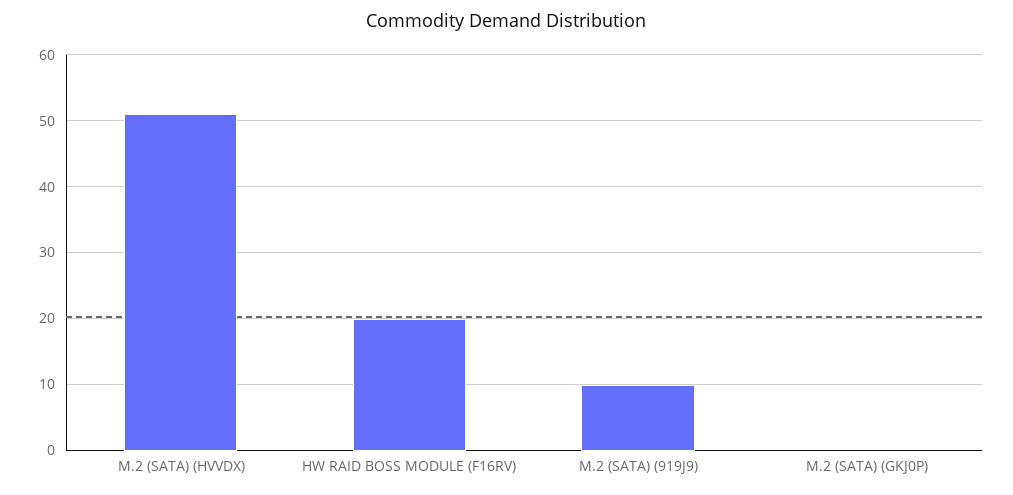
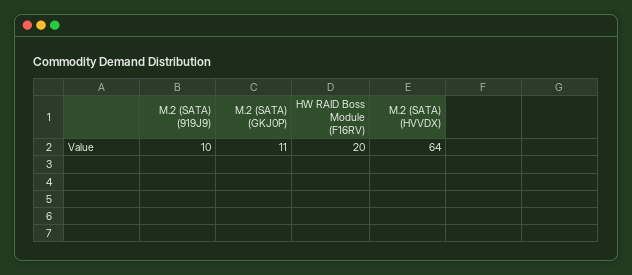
  {
-   "M.2 (SATA) (HVVDX)": 51,
+   "M.2 (SATA) (HVVDX)": 64,
    "HW RAID BOSS MODULE (F16RV)": 20,
    "M.2 (SATA) (919J9)": 10,
-   "M.2 (SATA) (GKJ0P)": 0
+   "M.2 (SATA) (GKJ0P)": 11
  }

